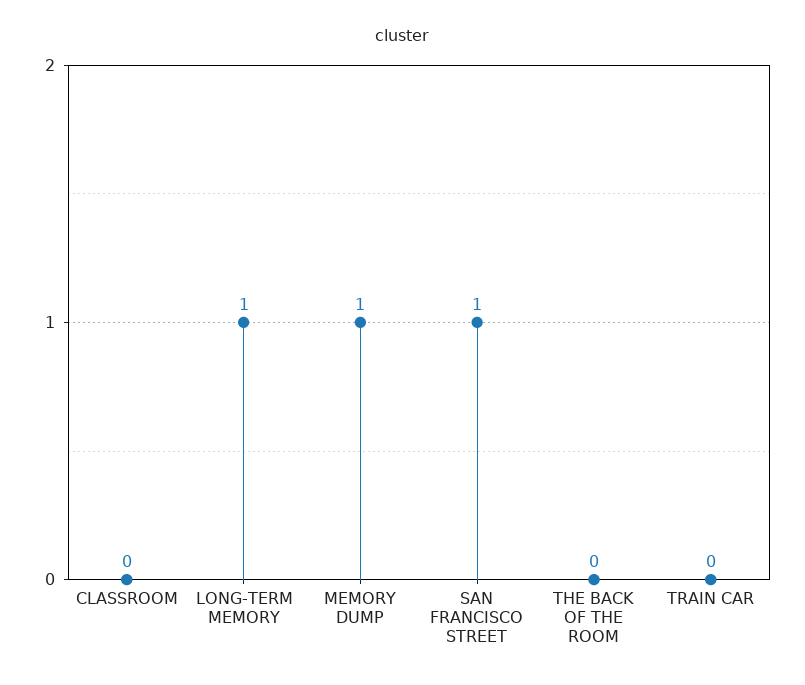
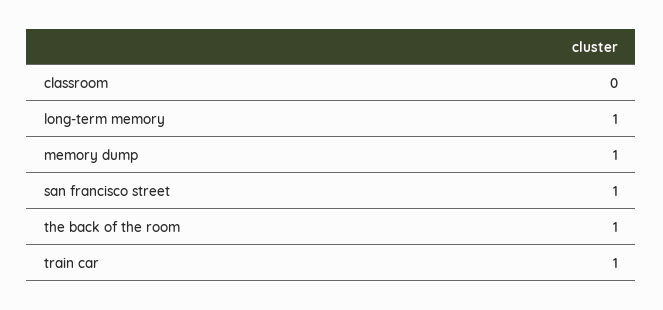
  {
    "CLASSROOM": 0,
    "LONG-TERM MEMORY": 1,
    "MEMORY DUMP": 1,
    "SAN FRANCISCO STREET": 1,
-   "THE BACK OF THE ROOM": 0,
+   "THE BACK OF THE ROOM": 1,
-   "TRAIN CAR": 0
+   "TRAIN CAR": 1
  }

